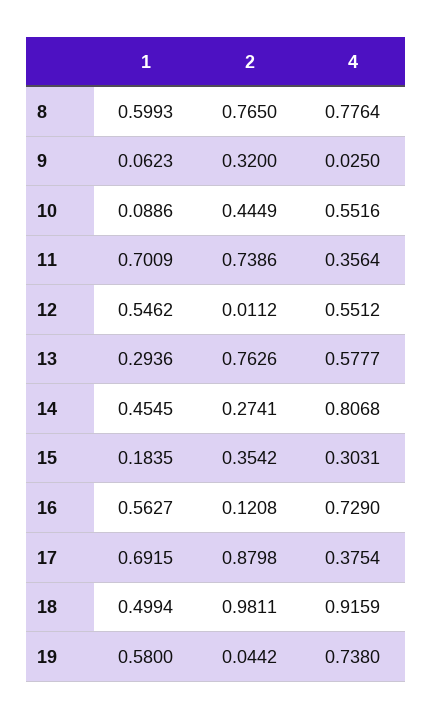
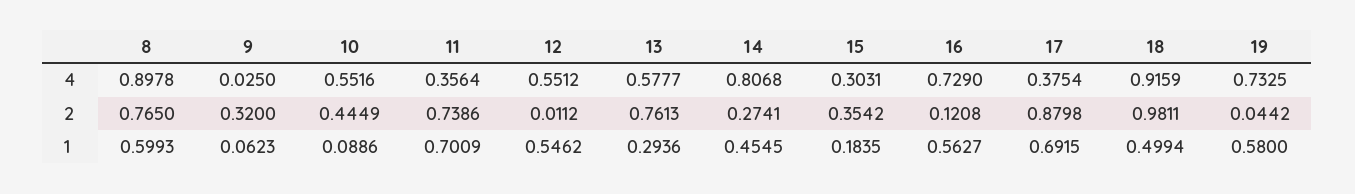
  {
    "1": {
      "8": 0.5993,
      "9": 0.0623,
      "10": 0.0886,
      "11": 0.7009,
      "12": 0.5462,
      "13": 0.2936,
      "14": 0.4545,
      "15": 0.1835,
      "16": 0.5627,
      "17": 0.6915,
      "18": 0.4994,
      "19": 0.58
    },
    "2": {
      "8": 0.765,
      "9": 0.32,
      "10": 0.4449,
      "11": 0.7386,
      "12": 0.0112,
-     "13": 0.7626,
+     "13": 0.7613,
      "14": 0.2741,
      "15": 0.3542,
      "16": 0.1208,
      "17": 0.8798,
      "18": 0.9811,
      "19": 0.0442
    },
    "4": {
-     "8": 0.7764,
+     "8": 0.8978,
      "9": 0.025,
      "10": 0.5516,
      "11": 0.3564,
      "12": 0.5512,
      "13": 0.5777,
      "14": 0.8068,
      "15": 0.3031,
      "16": 0.729,
      "17": 0.3754,
      "18": 0.9159,
-     "19": 0.738
+     "19": 0.7325
    }
  }

